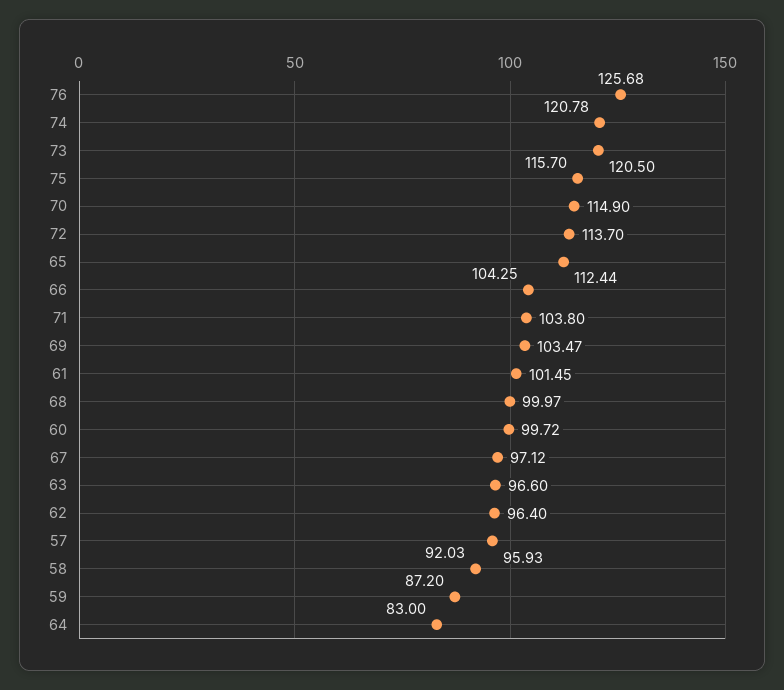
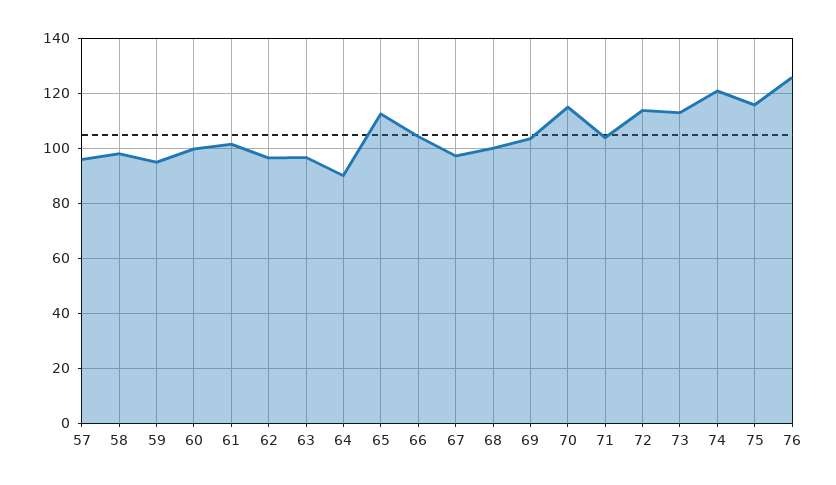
  {
    "76": 125.68,
    "74": 120.78,
-   "73": 120.5,
+   "73": 112.5,
    "75": 115.7,
    "70": 114.9,
    "72": 113.7,
    "65": 112.44,
    "66": 104.25,
    "71": 103.8,
    "69": 103.47,
    "61": 101.45,
    "68": 99.97,
    "60": 99.72,
    "67": 97.12,
    "63": 96.6,
    "62": 96.4,
    "57": 95.93,
-   "58": 92.03,
+   "58": 97.5,
-   "59": 87.2,
+   "59": 95,
-   "64": 83
+   "64": 90
  }

